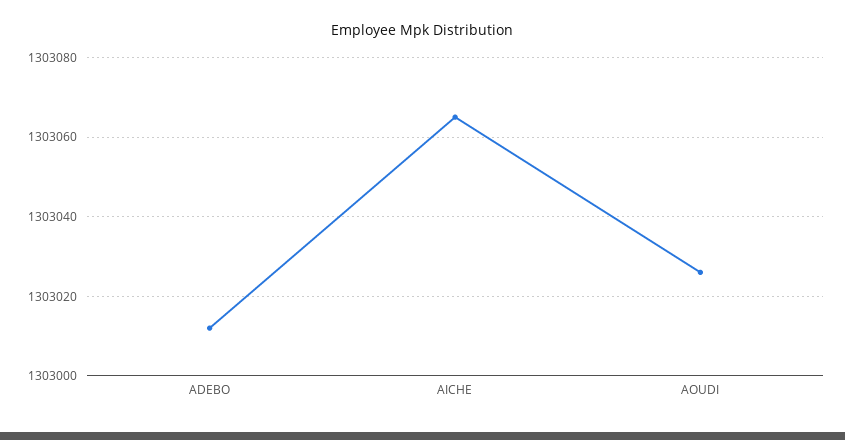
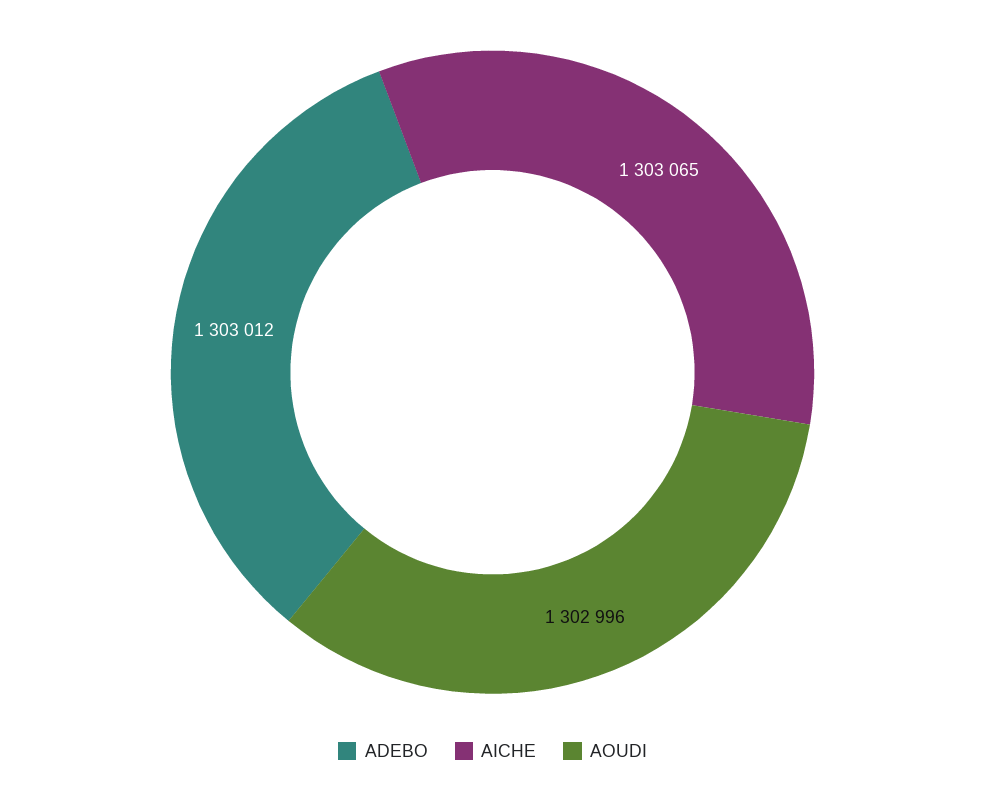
  {
    "ADEBO": 1303012,
    "AICHE": 1303065,
-   "AOUDI": 1303025
+   "AOUDI": 1302996
  }

